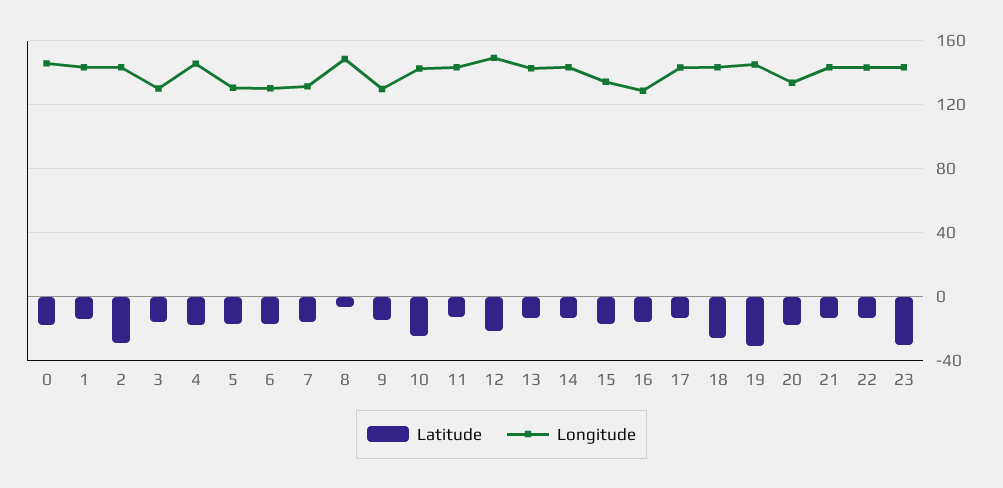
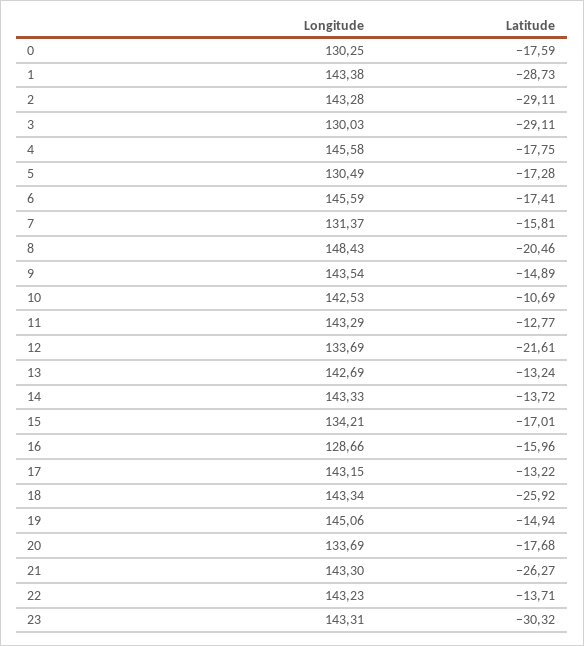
  {
    "Latitude": {
      "0": -17.59,
-     "1": -15,
+     "1": -28.73,
      "2": -29.11,
-     "3": -15,
+     "3": -29.11,
      "4": -17.75,
      "5": -17.28,
      "6": -17.41,
      "7": -15.81,
-     "8": -5,
+     "8": -20.46,
      "9": -14.89,
-     "10": -25,
+     "10": -10.69,
      "11": -12.77,
      "12": -21.61,
      "13": -13.24,
      "14": -13.72,
      "15": -17.01,
      "16": -15.96,
      "17": -13.22,
      "18": -25.92,
-     "19": -30,
+     "19": -14.94,
      "20": -17.68,
-     "21": -15,
+     "21": -26.27,
      "22": -13.71,
      "23": -30.32
    },
    "Longitude": {
-     "0": 145,
+     "0": 130.25,
      "1": 143.38,
      "2": 143.28,
      "3": 130.03,
      "4": 145.58,
      "5": 130.49,
-     "6": 130,
+     "6": 145.59,
      "7": 131.37,
      "8": 148.43,
-     "9": 130,
+     "9": 143.54,
      "10": 142.53,
      "11": 143.29,
-     "12": 150,
+     "12": 133.69,
      "13": 142.69,
      "14": 143.33,
      "15": 134.21,
      "16": 128.66,
      "17": 143.15,
      "18": 143.34,
      "19": 145.06,
      "20": 133.69,
      "21": 143.3,
      "22": 143.23,
      "23": 143.31
    }
  }

